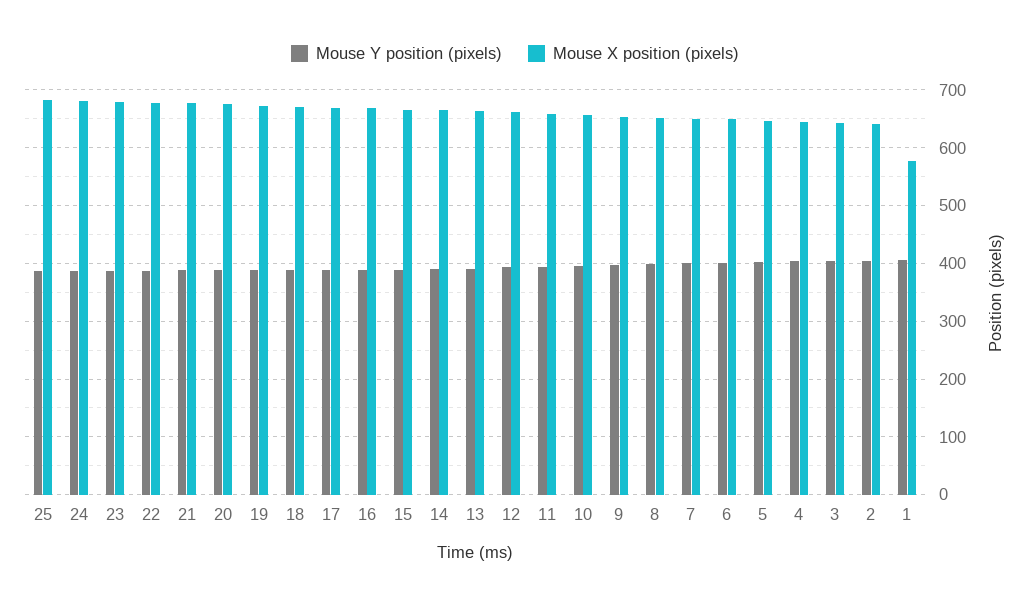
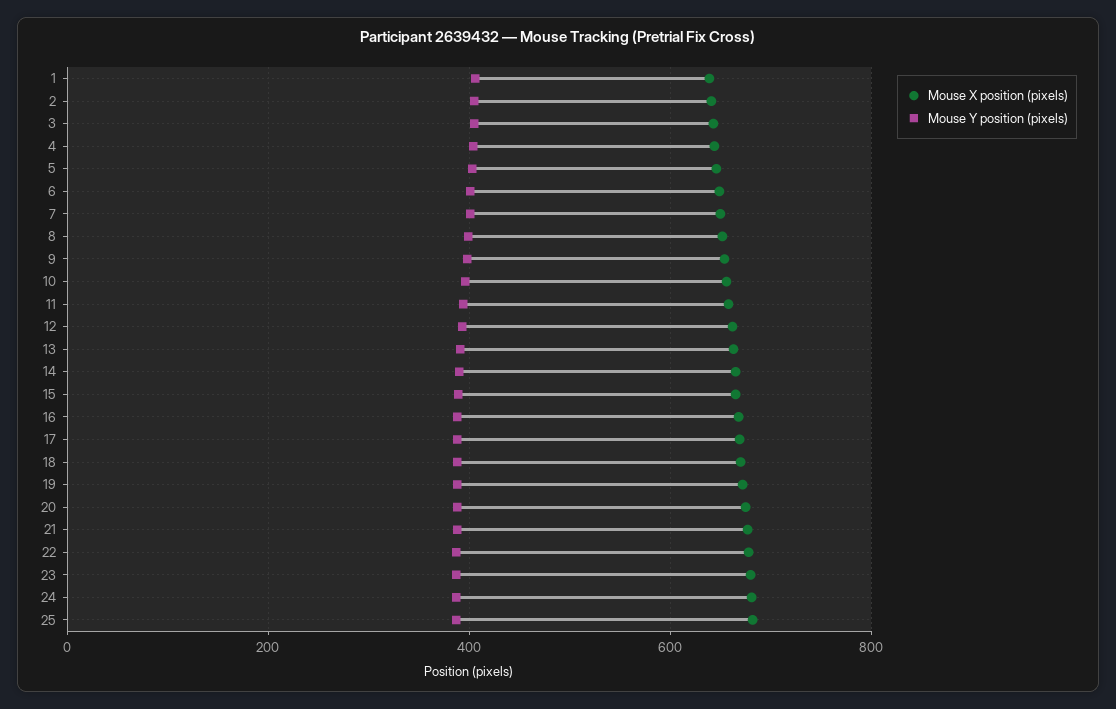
  {
    "Mouse Y position (pixels)": {
      "25": 380,
      "24": 380,
      "23": 380,
      "22": 380,
      "21": 380,
      "20": 380,
      "19": 380,
      "18": 380,
      "17": 380,
      "16": 380,
      "15": 380,
      "14": 400,
      "13": 400,
      "12": 400,
      "11": 400,
      "10": 400,
      "9": 400,
      "8": 400,
      "7": 400,
      "6": 400,
      "5": 400,
      "4": 400,
      "3": 400,
      "2": 400,
      "1": 400
    },
    "Mouse X position (pixels)": {
      "25": 680,
      "24": 680,
      "23": 680,
      "22": 680,
      "21": 680,
      "20": 680,
      "19": 680,
      "18": 680,
      "17": 660,
      "16": 660,
      "15": 660,
      "14": 660,
      "13": 660,
      "12": 660,
      "11": 660,
      "10": 660,
      "9": 660,
      "8": 660,
      "7": 660,
      "6": 640,
      "5": 640,
      "4": 640,
      "3": 640,
      "2": 640,
-     "1": 580
+     "1": 640
    }
  }

